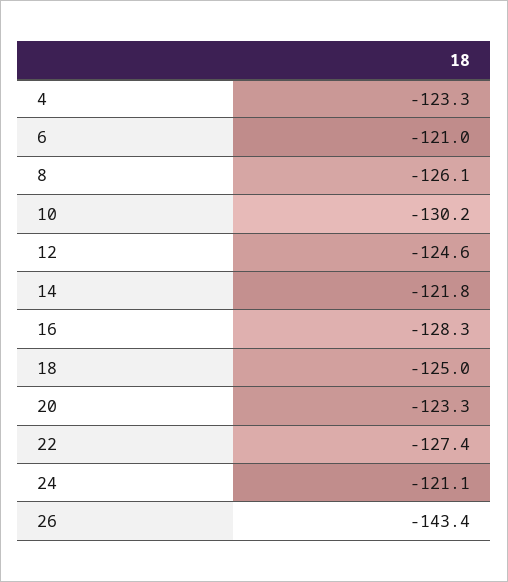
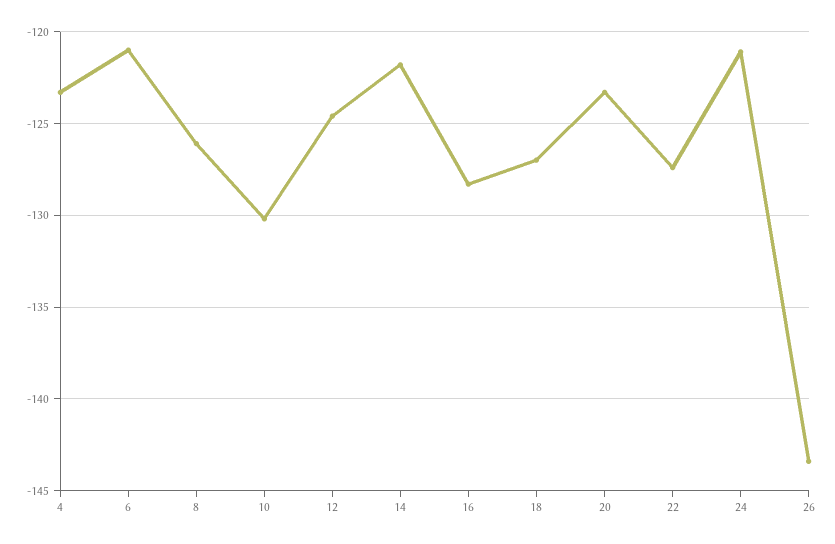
  {
    "4": -123.3,
    "6": -121,
    "8": -126.1,
    "10": -130.2,
    "12": -124.6,
    "14": -121.8,
    "16": -128.3,
-   "18": -125,
+   "18": -127,
    "20": -123.3,
    "22": -127.4,
    "24": -121.1,
    "26": -143.4
  }

